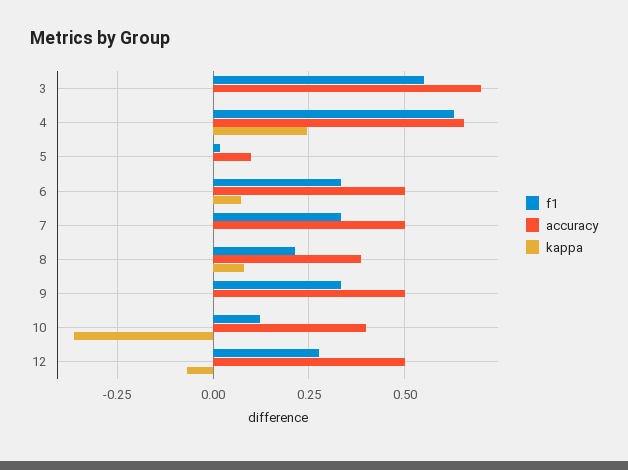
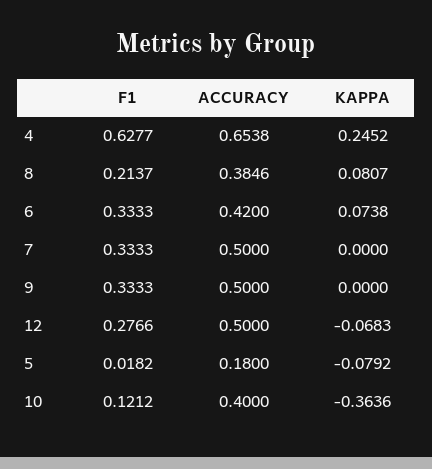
  {
    "f1": {
-     "3": 0.55,
      "4": 0.6277,
      "5": 0.0182,
      "6": 0.3333,
      "7": 0.3333,
      "8": 0.2137,
      "9": 0.3333,
      "10": 0.1212,
      "12": 0.2766
    },
    "accuracy": {
-     "3": 0.7,
      "4": 0.6538,
-     "5": 0.1,
+     "5": 0.18,
-     "6": 0.5,
+     "6": 0.42,
      "7": 0.5,
      "8": 0.3846,
      "9": 0.5,
      "10": 0.4,
      "12": 0.5
    },
    "kappa": {
-     "3": 0,
      "4": 0.2452,
-     "5": 0,
+     "5": -0.0792,
      "6": 0.0738,
      "7": 0,
      "8": 0.0807,
      "9": 0,
      "10": -0.3636,
      "12": -0.0683
    }
  }

